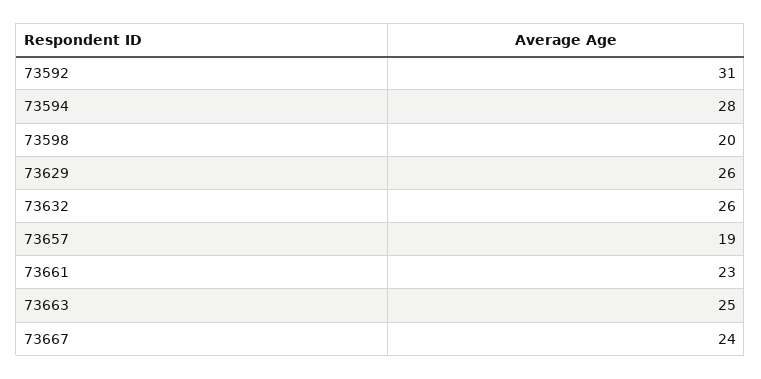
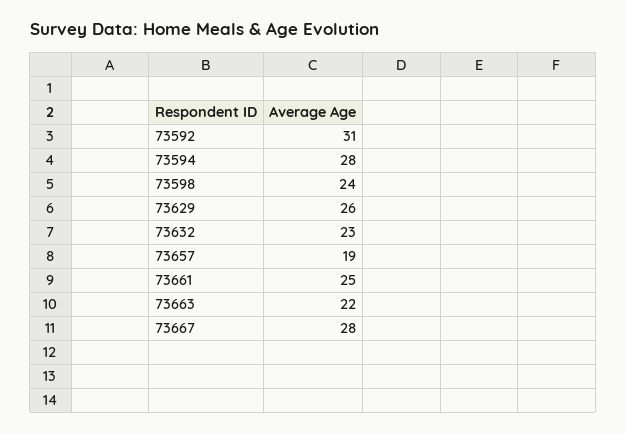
  {
    "73592": 31,
    "73594": 28,
-   "73598": 20,
+   "73598": 24,
    "73629": 26,
-   "73632": 26,
+   "73632": 23,
    "73657": 19,
-   "73661": 23,
+   "73661": 25,
-   "73663": 25,
+   "73663": 22,
-   "73667": 24
+   "73667": 28
  }

